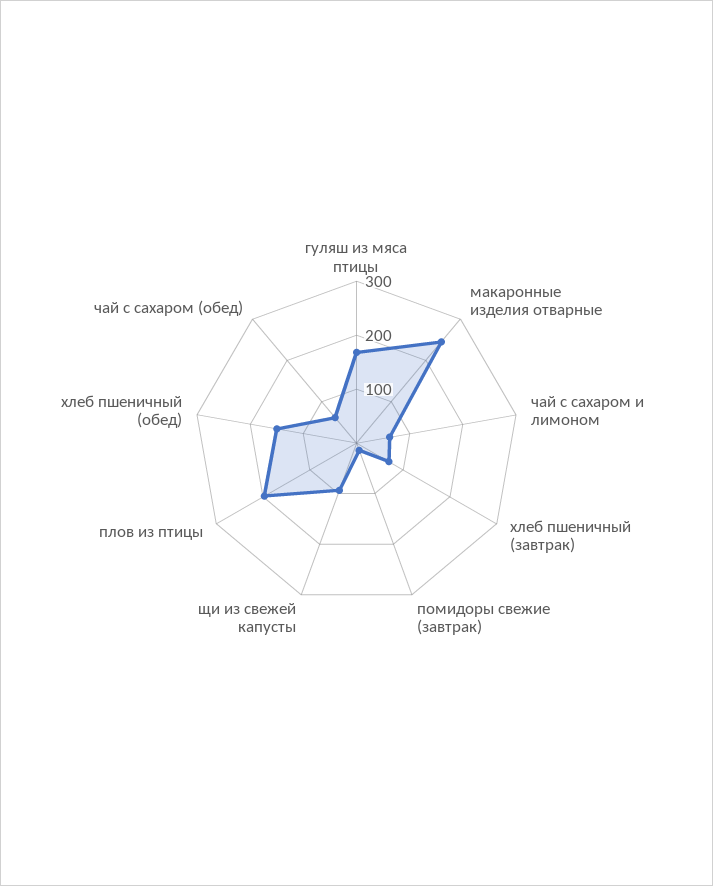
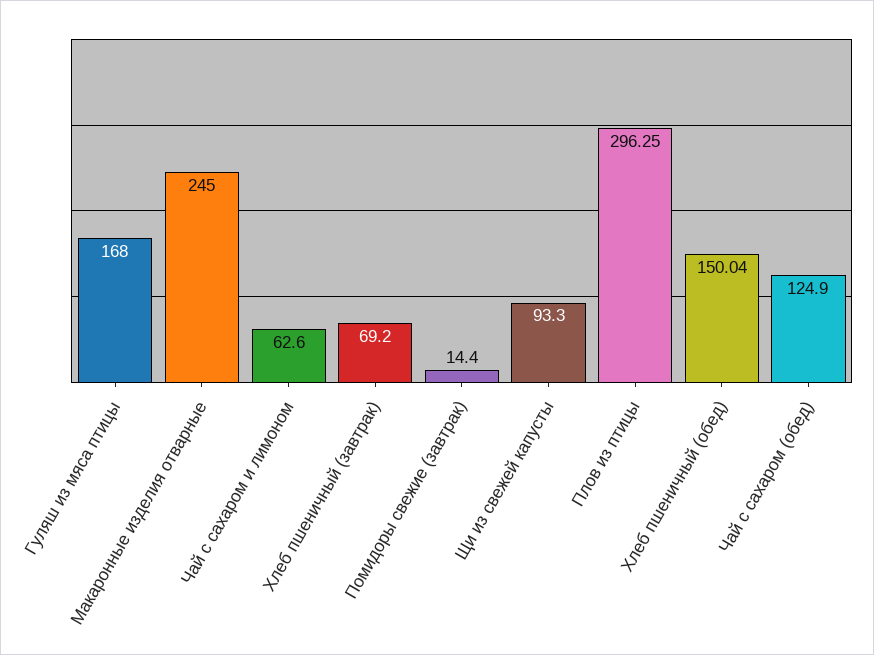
  {
    "гуляш из мяса птицы": 168,
    "макаронные изделия отварные": 245,
    "чай с сахаром и лимоном": 62.6,
    "хлеб пшеничный (завтрак)": 69.2,
    "помидоры свежие (завтрак)": 14.4,
    "щи из свежей капусты": 93.3,
-   "плов из птицы": 200,
+   "плов из птицы": 296.25,
    "хлеб пшеничный (обед)": 150.04,
-   "чай с сахаром (обед)": 60
+   "чай с сахаром (обед)": 124.9
  }

